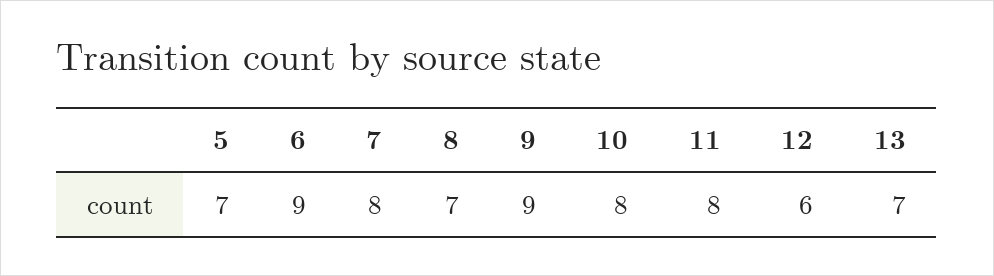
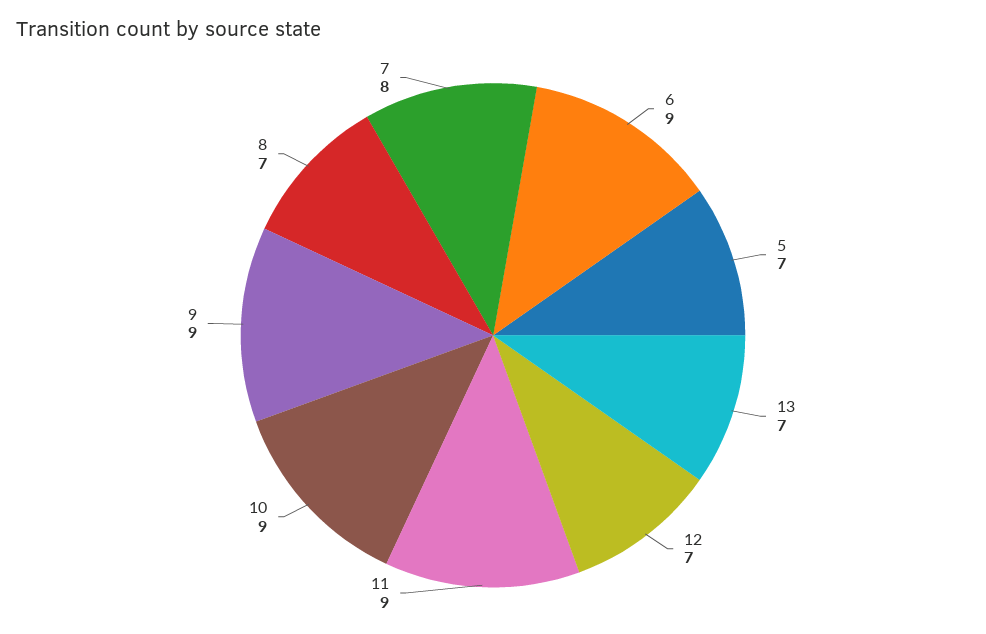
  {
    "5": 7,
    "6": 9,
    "7": 8,
    "8": 7,
    "9": 9,
-   "10": 8,
+   "10": 9,
-   "11": 8,
+   "11": 9,
-   "12": 6,
+   "12": 7,
    "13": 7
  }

